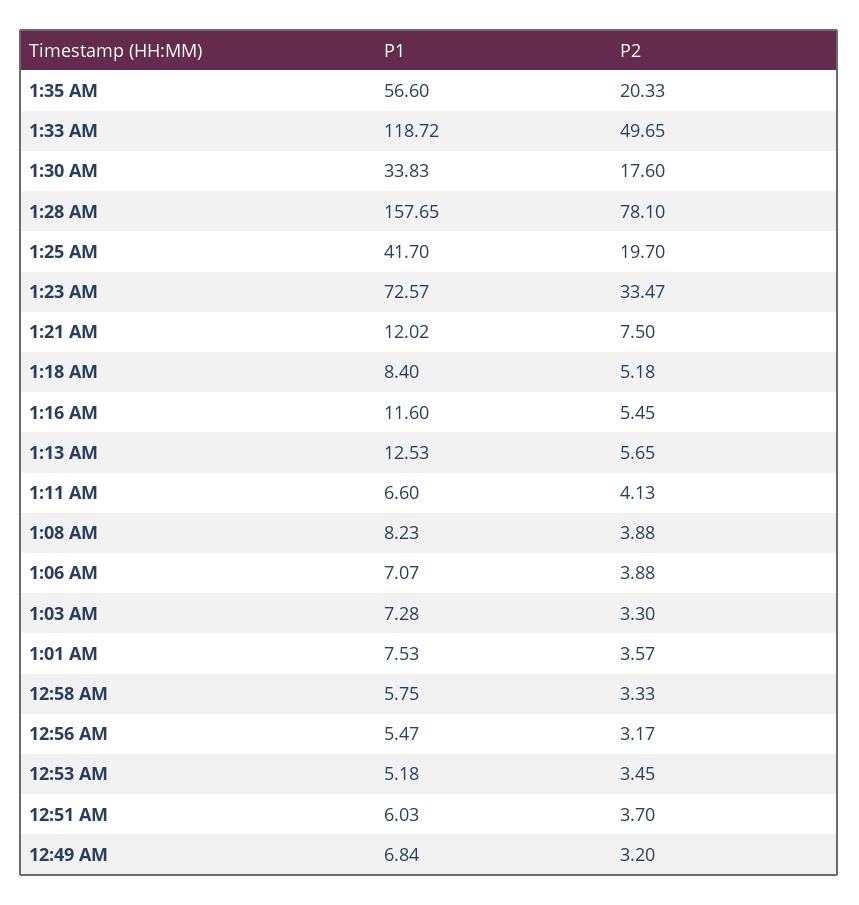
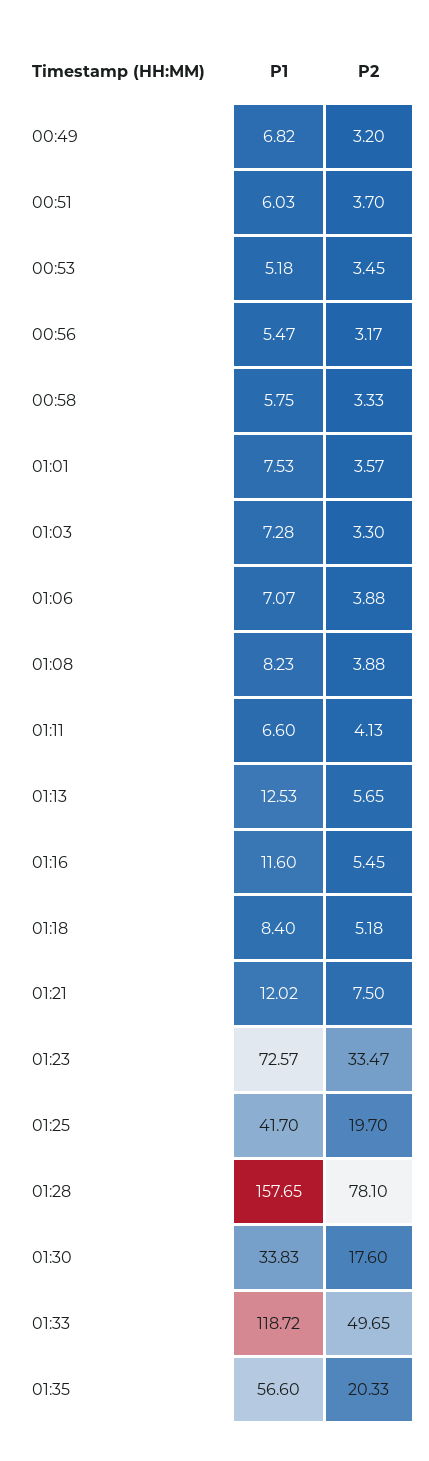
  {
    "P1": {
      "1:35 AM": 56.6,
      "1:33 AM": 118.72,
      "1:30 AM": 33.83,
      "1:28 AM": 157.65,
      "1:25 AM": 41.7,
      "1:23 AM": 72.57,
      "1:21 AM": 12.02,
      "1:18 AM": 8.4,
      "1:16 AM": 11.6,
      "1:13 AM": 12.53,
      "1:11 AM": 6.6,
      "1:08 AM": 8.23,
      "1:06 AM": 7.07,
      "1:03 AM": 7.28,
      "1:01 AM": 7.53,
      "12:58 AM": 5.75,
      "12:56 AM": 5.47,
      "12:53 AM": 5.18,
      "12:51 AM": 6.03,
-     "12:49 AM": 6.84
+     "12:49 AM": 6.82
    },
    "P2": {
      "1:35 AM": 20.33,
      "1:33 AM": 49.65,
      "1:30 AM": 17.6,
      "1:28 AM": 78.1,
      "1:25 AM": 19.7,
      "1:23 AM": 33.47,
      "1:21 AM": 7.5,
      "1:18 AM": 5.18,
      "1:16 AM": 5.45,
      "1:13 AM": 5.65,
      "1:11 AM": 4.13,
      "1:08 AM": 3.88,
      "1:06 AM": 3.88,
      "1:03 AM": 3.3,
      "1:01 AM": 3.57,
      "12:58 AM": 3.33,
      "12:56 AM": 3.17,
      "12:53 AM": 3.45,
      "12:51 AM": 3.7,
      "12:49 AM": 3.2
    }
  }

